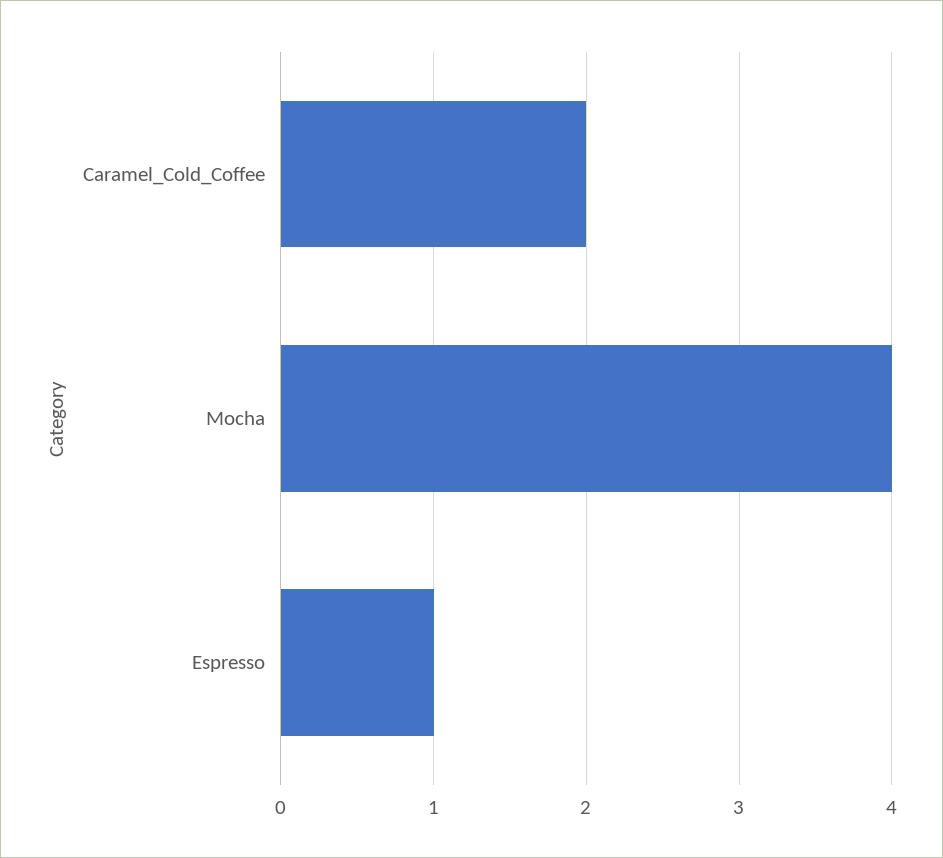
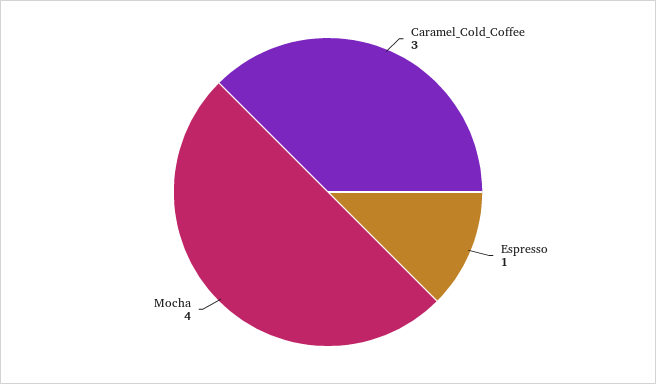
  {
-   "Caramel_Cold_Coffee": 2,
+   "Caramel_Cold_Coffee": 3,
    "Mocha": 4,
    "Espresso": 1
  }

